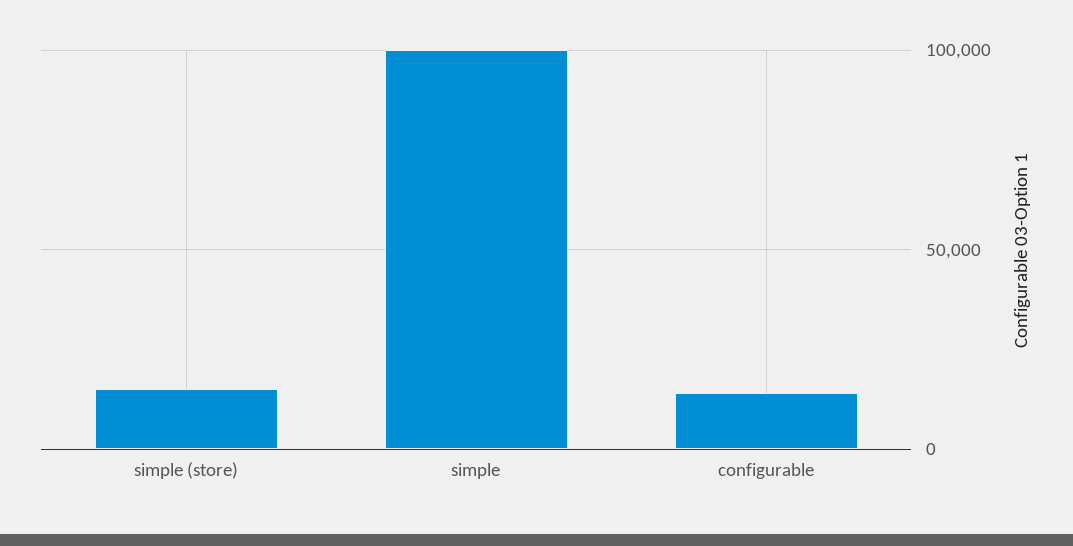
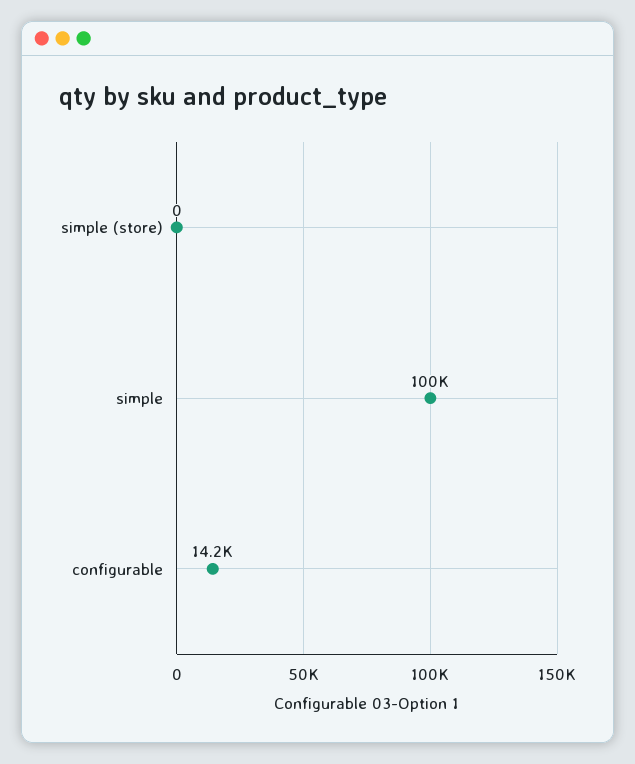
  {
-   "simple (store)": 15000,
+   "simple (store)": 0,
    "simple": 100000,
    "configurable": 14200
  }

